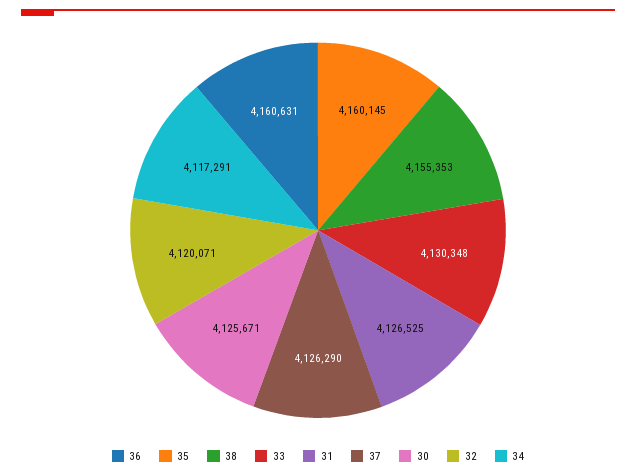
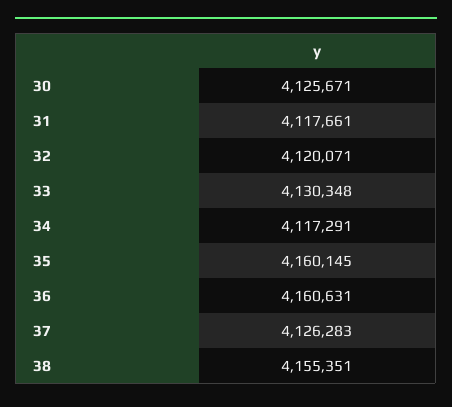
  {
    "36": 4160631,
    "35": 4160145,
-   "38": 4155353,
+   "38": 4155351,
    "33": 4130348,
-   "31": 4126525,
+   "31": 4117661,
-   "37": 4126290,
+   "37": 4126283,
    "30": 4125671,
    "32": 4120071,
    "34": 4117291
  }

